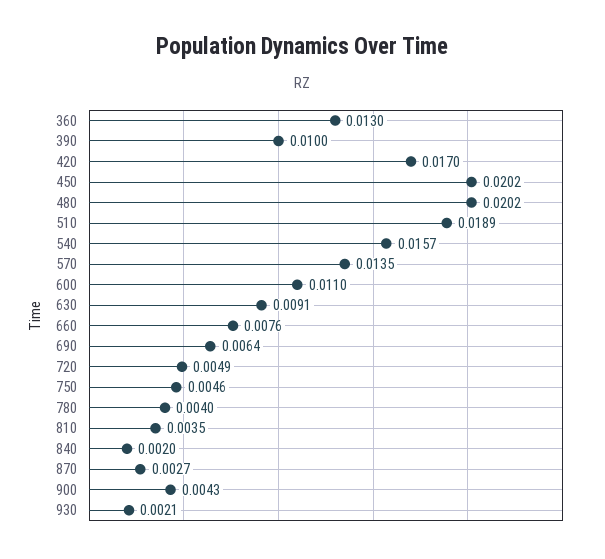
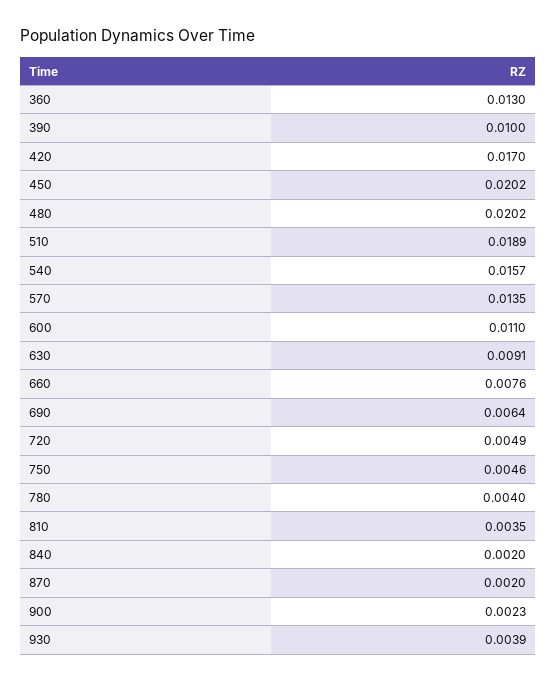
  {
    "360": 0.013,
    "390": 0.01,
    "420": 0.017,
    "450": 0.0202,
    "480": 0.0202,
    "510": 0.0189,
    "540": 0.0157,
    "570": 0.0135,
    "600": 0.011,
    "630": 0.0091,
    "660": 0.0076,
    "690": 0.0064,
    "720": 0.0049,
    "750": 0.0046,
    "780": 0.004,
    "810": 0.0035,
    "840": 0.002,
-   "870": 0.0027,
+   "870": 0.002,
-   "900": 0.0043,
+   "900": 0.0023,
-   "930": 0.0021
+   "930": 0.0039
  }

